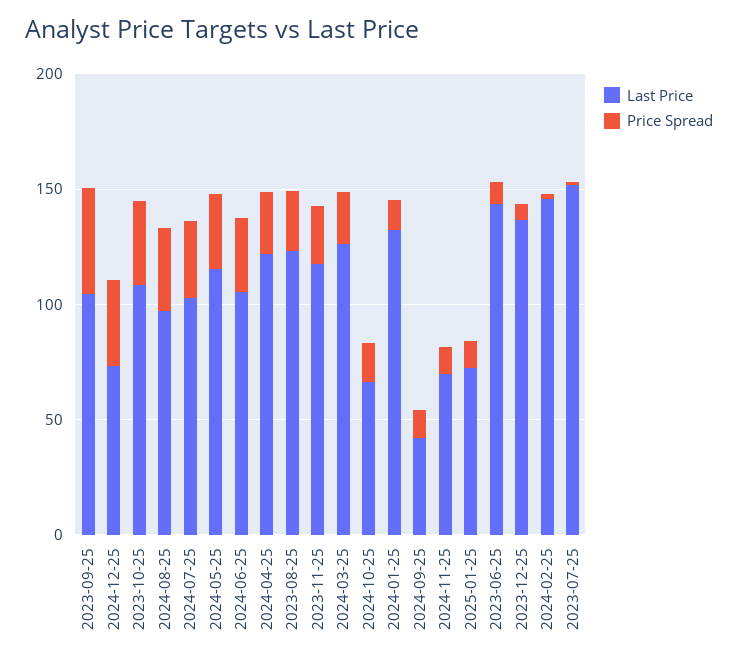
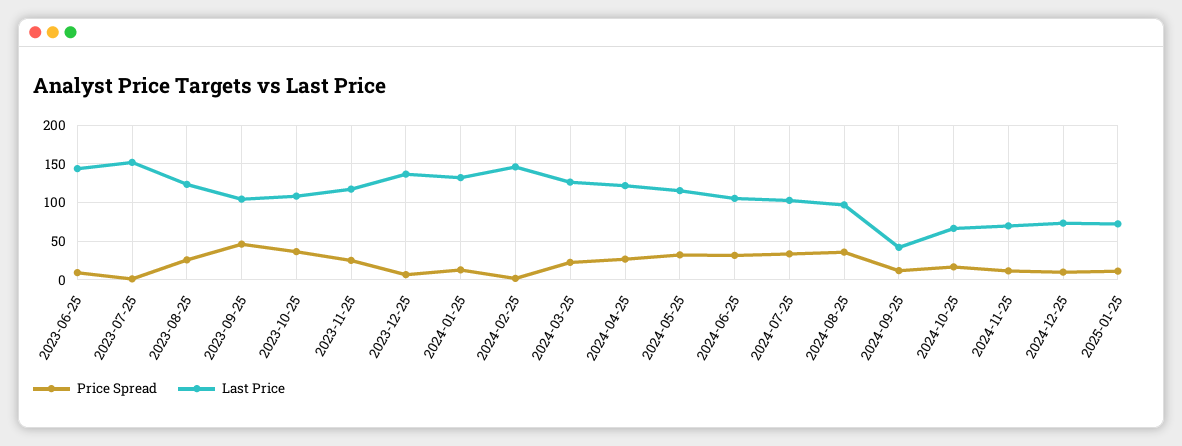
  {
    "Last Price": {
      "2023-09-25": 100,
      "2024-12-25": 70,
      "2023-10-25": 110,
      "2024-08-25": 100,
      "2024-07-25": 100,
      "2024-05-25": 120,
      "2024-06-25": 110,
      "2024-04-25": 120,
      "2023-08-25": 120,
      "2023-11-25": 120,
      "2024-03-25": 130,
      "2024-10-25": 70,
      "2024-01-25": 130,
      "2024-09-25": 40,
      "2024-11-25": 70,
      "2025-01-25": 70,
      "2023-06-25": 140,
      "2023-12-25": 140,
      "2024-02-25": 150,
      "2023-07-25": 150
    },
    "Price Spread": {
      "2023-09-25": 50,
-     "2024-12-25": 40,
+     "2024-12-25": 10,
      "2023-10-25": 40,
      "2024-08-25": 40,
      "2024-07-25": 30,
      "2024-05-25": 30,
      "2024-06-25": 30,
      "2024-04-25": 30,
      "2023-08-25": 30,
      "2023-11-25": 30,
      "2024-03-25": 20,
      "2024-10-25": 20,
      "2024-01-25": 10,
      "2024-09-25": 10,
      "2024-11-25": 10,
      "2025-01-25": 10,
      "2023-06-25": 10,
      "2023-12-25": 10,
      "2024-02-25": 0,
      "2023-07-25": 0
    }
  }

